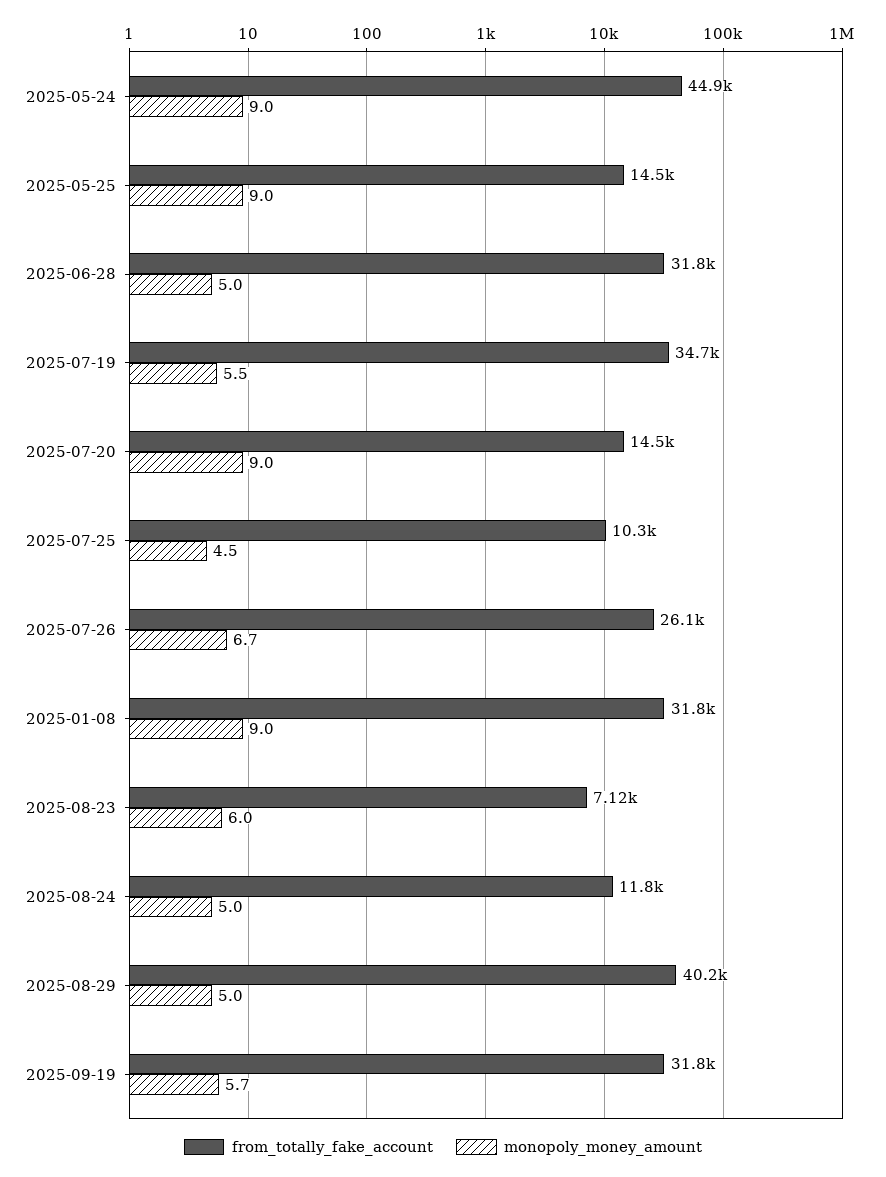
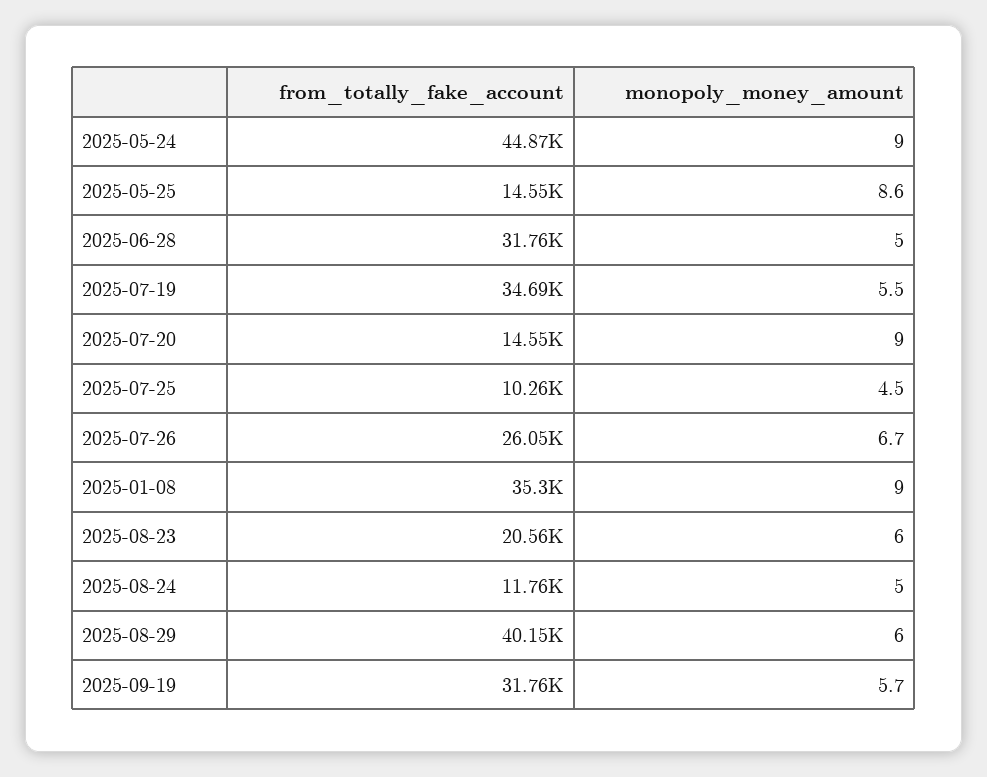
  {
    "from_totally_fake_account": {
      "2025-05-24": 44870,
      "2025-05-25": 14550,
      "2025-06-28": 31760,
      "2025-07-19": 34690,
      "2025-07-20": 14550,
      "2025-07-25": 10260,
      "2025-07-26": 26050,
-     "2025-01-08": 31800,
+     "2025-01-08": 35300,
-     "2025-08-23": 7120,
+     "2025-08-23": 20560,
      "2025-08-24": 11760,
      "2025-08-29": 40150,
      "2025-09-19": 31760
    },
    "monopoly_money_amount": {
      "2025-05-24": 9,
-     "2025-05-25": 9,
+     "2025-05-25": 8.6,
      "2025-06-28": 5,
      "2025-07-19": 5.5,
      "2025-07-20": 9,
      "2025-07-25": 4.5,
      "2025-07-26": 6.7,
      "2025-01-08": 9,
      "2025-08-23": 6,
      "2025-08-24": 5,
-     "2025-08-29": 5,
+     "2025-08-29": 6,
      "2025-09-19": 5.7
    }
  }

